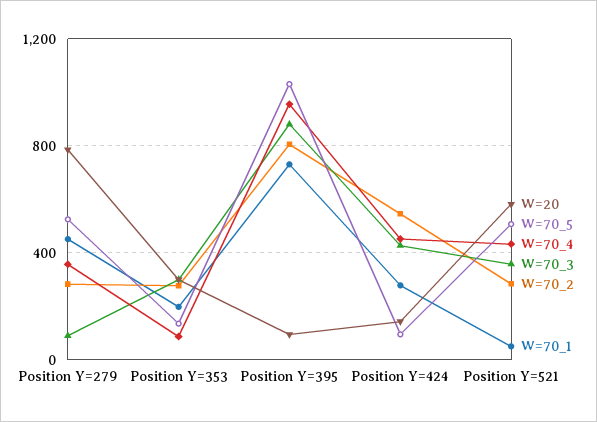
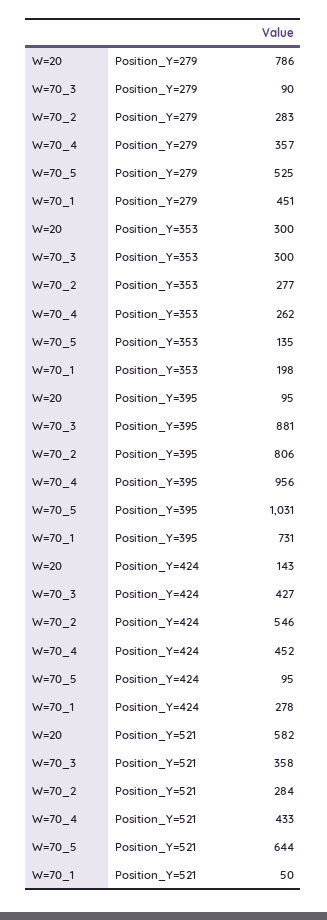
  {
    "W=20": {
      "Position Y=279": 786,
      "Position Y=353": 300,
      "Position Y=395": 95,
      "Position Y=424": 143,
      "Position Y=521": 582
    },
    "W=70_5": {
      "Position Y=279": 525,
      "Position Y=353": 135,
      "Position Y=395": 1031,
      "Position Y=424": 95,
-     "Position Y=521": 500
+     "Position Y=521": 644
    },
    "W=70_4": {
      "Position Y=279": 357,
-     "Position Y=353": 100,
+     "Position Y=353": 262,
      "Position Y=395": 956,
      "Position Y=424": 452,
      "Position Y=521": 433
    },
    "W=70_3": {
      "Position Y=279": 90,
      "Position Y=353": 300,
      "Position Y=395": 881,
      "Position Y=424": 427,
      "Position Y=521": 358
    },
    "W=70_2": {
      "Position Y=279": 283,
      "Position Y=353": 277,
      "Position Y=395": 806,
      "Position Y=424": 546,
      "Position Y=521": 284
    },
    "W=70_1": {
      "Position Y=279": 451,
      "Position Y=353": 198,
      "Position Y=395": 731,
      "Position Y=424": 278,
      "Position Y=521": 50
    }
  }

